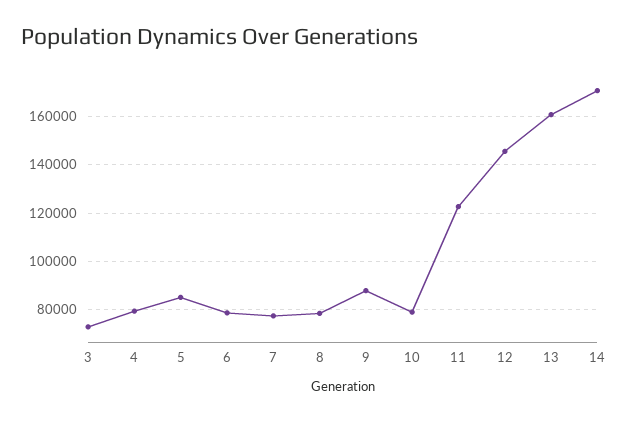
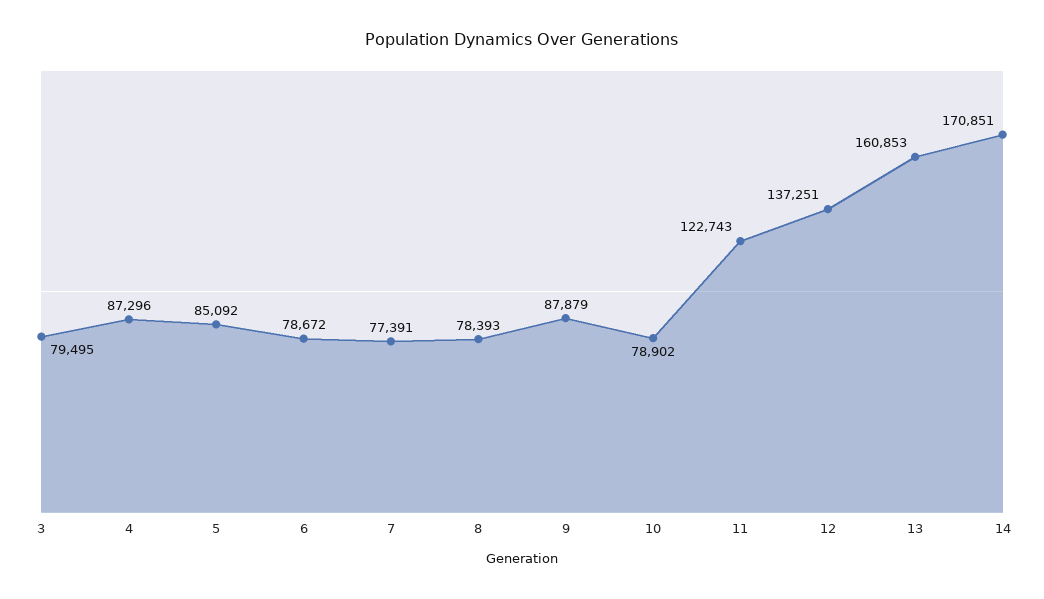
  {
-   "3": 72500,
+   "3": 79495,
-   "4": 80000,
+   "4": 87296,
    "5": 85092,
    "6": 78672,
    "7": 77391,
    "8": 78393,
    "9": 87879,
    "10": 78902,
    "11": 122743,
-   "12": 145000,
+   "12": 137251,
    "13": 160853,
    "14": 170851
  }

